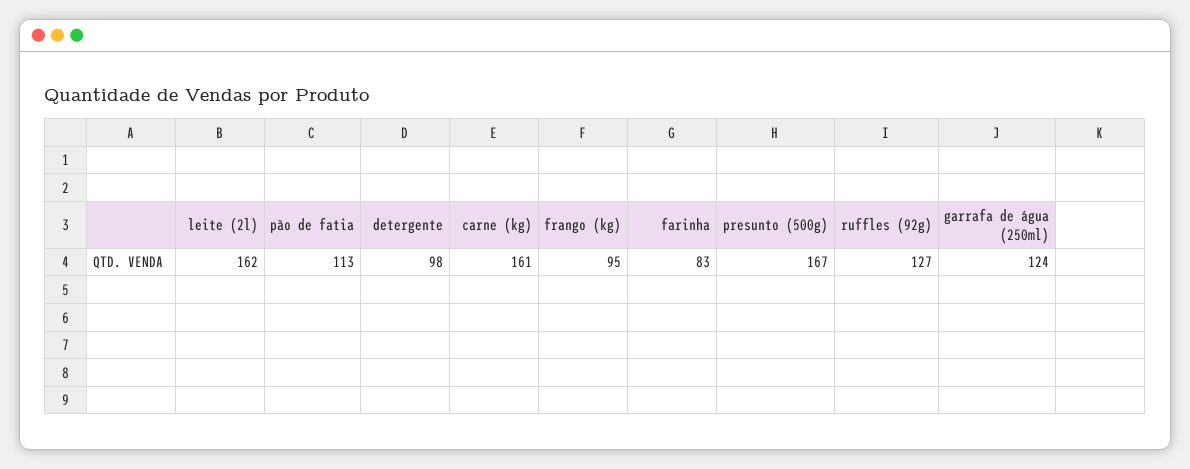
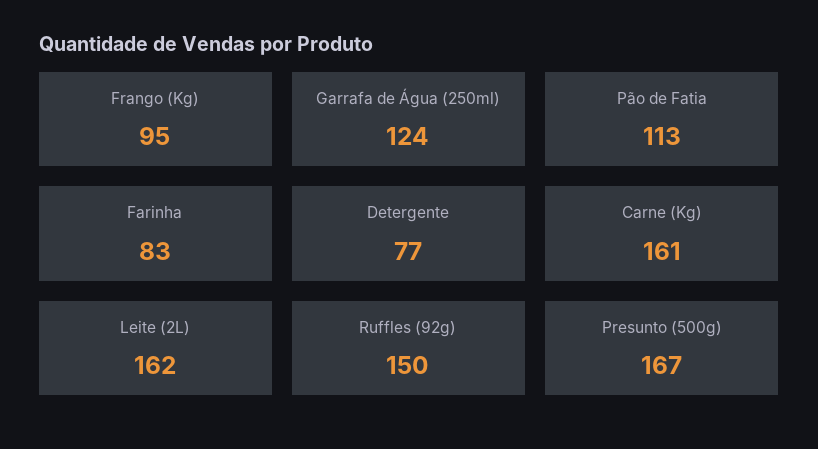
  {
    "leite (2l)": 162,
    "pão de fatia": 113,
-   "detergente": 98,
+   "detergente": 77,
    "carne (kg)": 161,
    "frango (kg)": 95,
    "farinha": 83,
    "presunto (500g)": 167,
-   "ruffles (92g)": 127,
+   "ruffles (92g)": 150,
    "garrafa de água (250ml)": 124
  }

